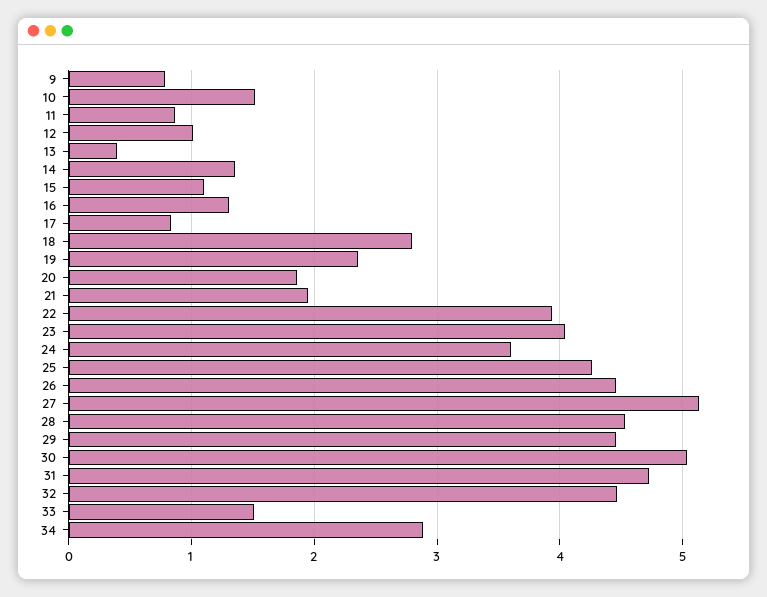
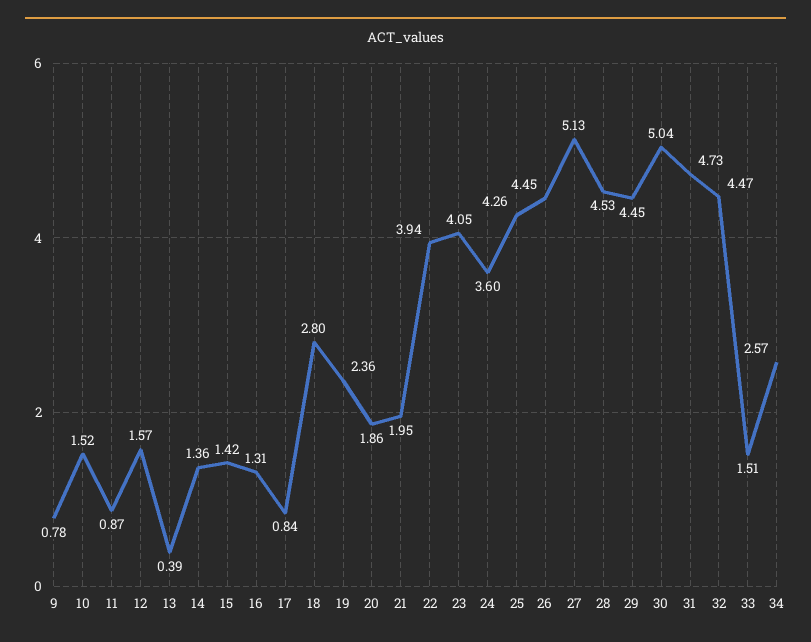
  {
    "9": 0.78,
    "10": 1.52,
    "11": 0.87,
-   "12": 1,
+   "12": 1.57,
    "13": 0.39,
    "14": 1.36,
-   "15": 1.1,
+   "15": 1.42,
    "16": 1.31,
    "17": 0.84,
    "18": 2.8,
    "19": 2.36,
    "20": 1.86,
    "21": 1.95,
    "22": 3.94,
    "23": 4.05,
    "24": 3.6,
    "25": 4.26,
    "26": 4.45,
    "27": 5.13,
    "28": 4.53,
    "29": 4.45,
    "30": 5.04,
    "31": 4.73,
    "32": 4.47,
    "33": 1.51,
-   "34": 2.9
+   "34": 2.57
  }

